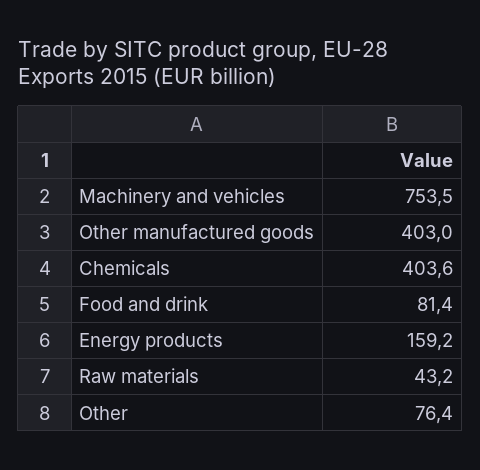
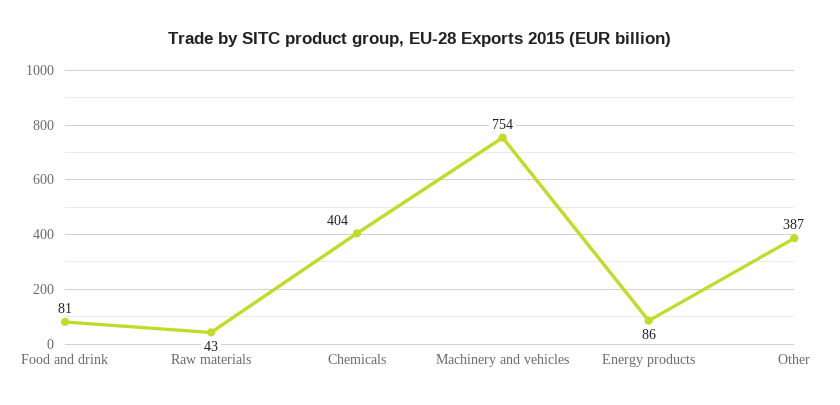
  {
    "Machinery and vehicles": 753.5,
-   "Other manufactured goods": 403,
    "Chemicals": 403.6,
    "Food and drink": 81.4,
-   "Energy products": 159.2,
+   "Energy products": 86,
    "Raw materials": 43.2,
-   "Other": 76.4
+   "Other": 387
  }

